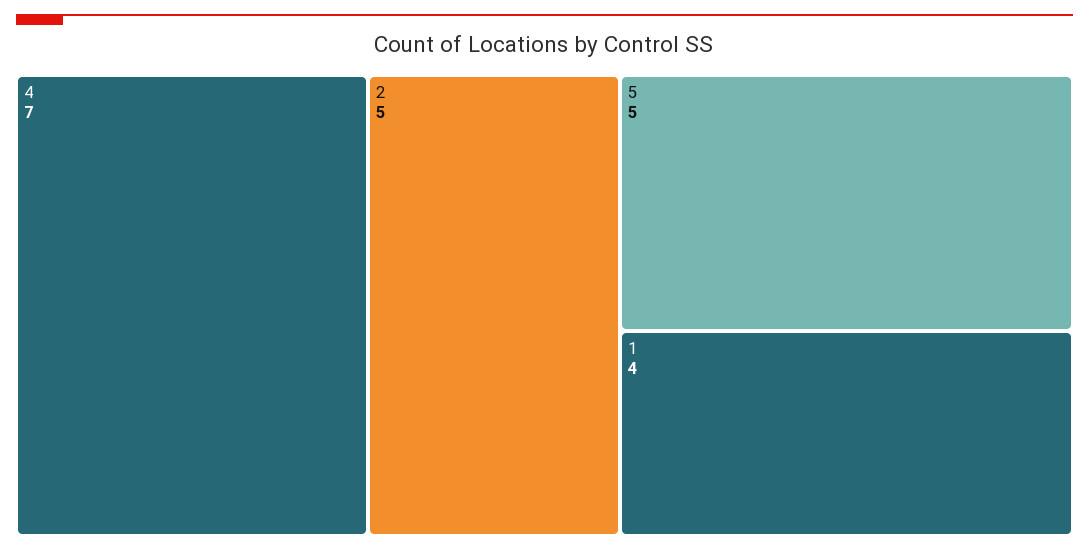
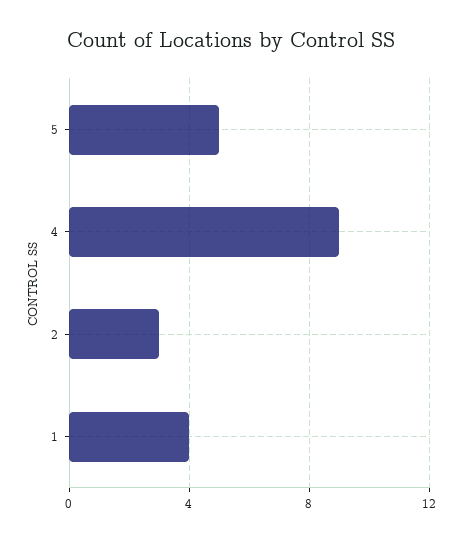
  {
-   "4": 7,
+   "4": 9,
-   "2": 5,
+   "2": 3,
    "5": 5,
    "1": 4
  }

